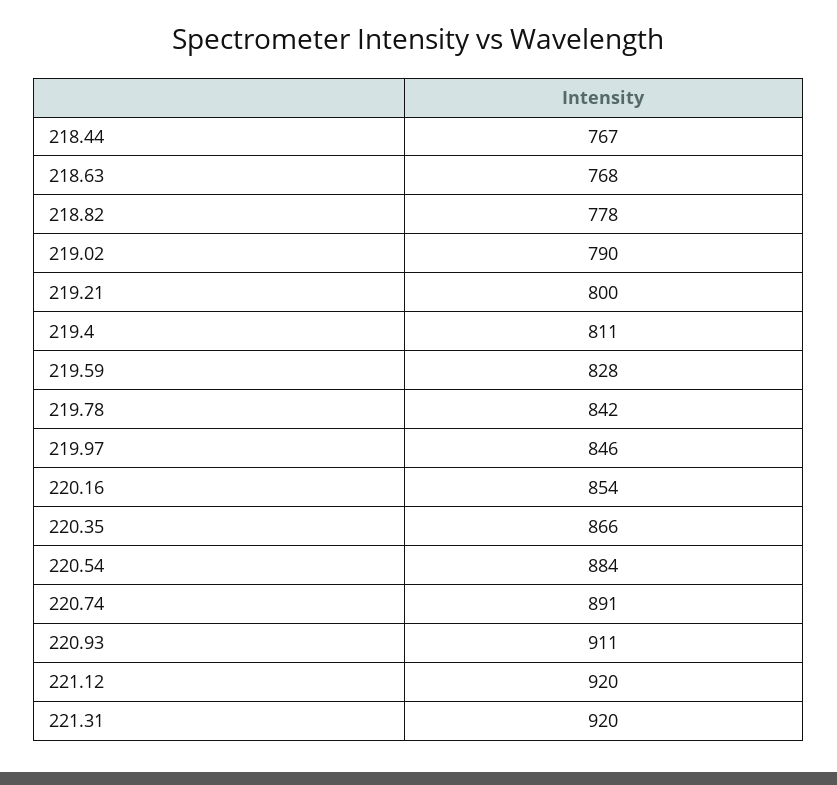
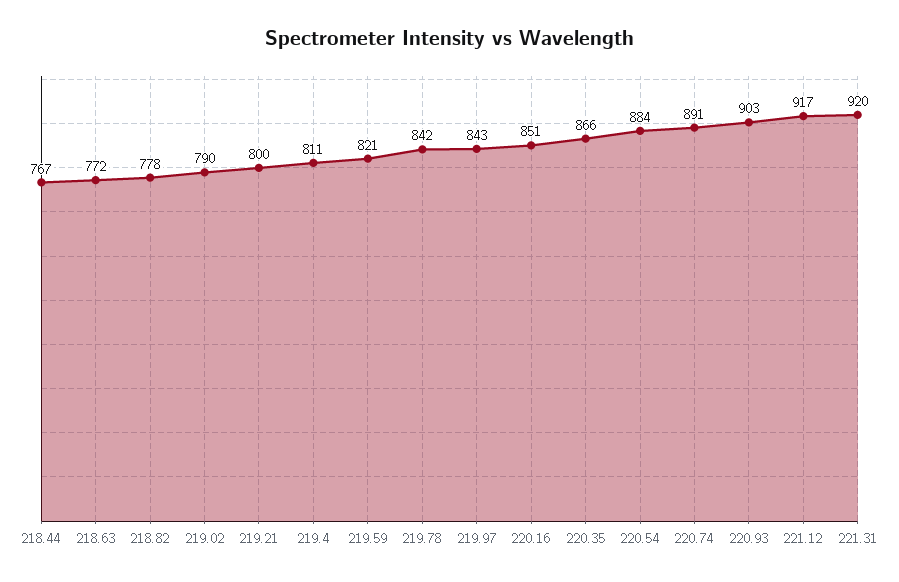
  {
    "218.44": 767,
-   "218.63": 768,
+   "218.63": 772,
    "218.82": 778,
    "219.02": 790,
    "219.21": 800,
    "219.4": 811,
-   "219.59": 828,
+   "219.59": 821,
    "219.78": 842,
-   "219.97": 846,
+   "219.97": 843,
-   "220.16": 854,
+   "220.16": 851,
    "220.35": 866,
    "220.54": 884,
    "220.74": 891,
-   "220.93": 911,
+   "220.93": 903,
-   "221.12": 920,
+   "221.12": 917,
    "221.31": 920
  }

